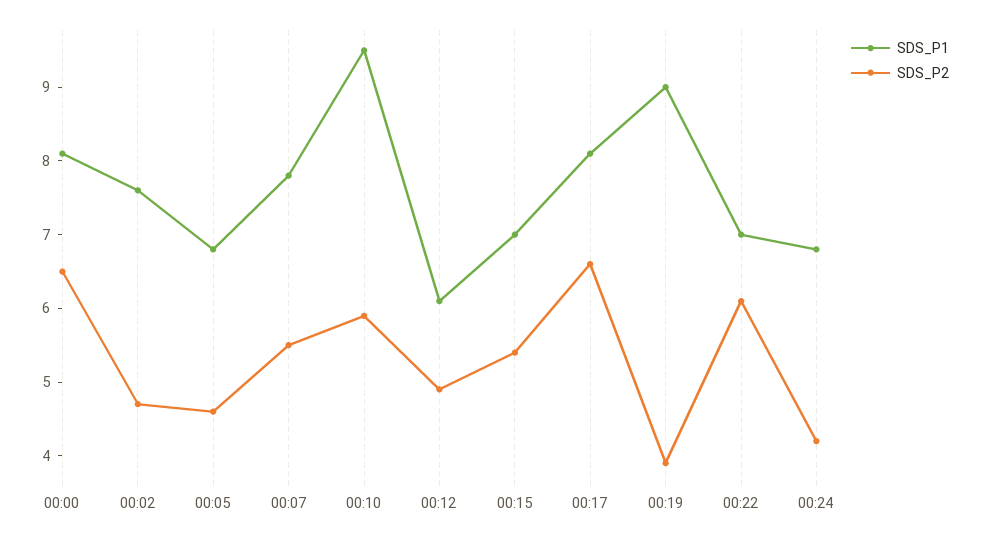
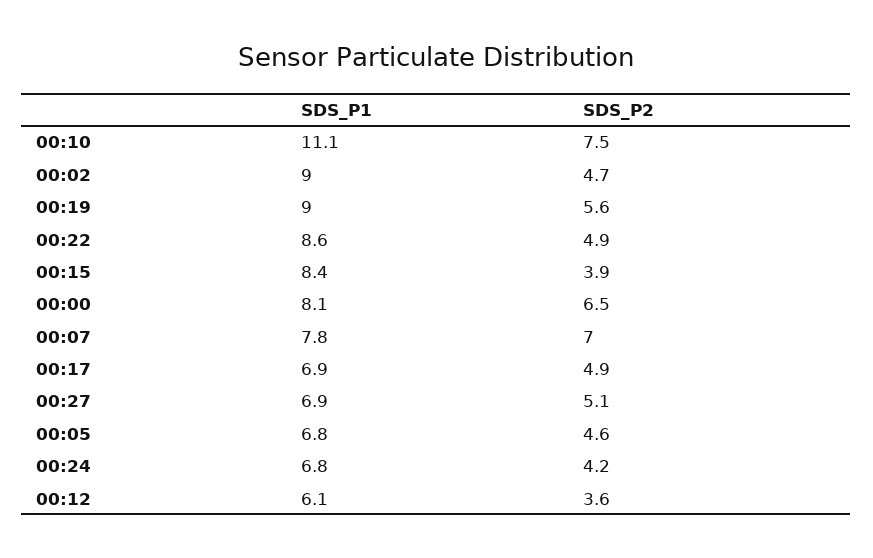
  {
    "SDS_P1": {
      "00:00": 8.1,
-     "00:02": 7.5,
+     "00:02": 9,
      "00:05": 6.8,
      "00:07": 7.8,
-     "00:10": 9.5,
+     "00:10": 11.1,
      "00:12": 6.1,
-     "00:15": 7,
+     "00:15": 8.4,
-     "00:17": 8,
+     "00:17": 6.9,
      "00:19": 9,
-     "00:22": 7,
+     "00:22": 8.6,
-     "00:24": 6.8
+     "00:24": 6.8,
+     "00:27": 6.9
    },
    "SDS_P2": {
      "00:00": 6.5,
      "00:02": 4.7,
      "00:05": 4.6,
-     "00:07": 5.5,
+     "00:07": 7,
-     "00:10": 6,
+     "00:10": 7.5,
-     "00:12": 5,
+     "00:12": 3.6,
-     "00:15": 5.5,
+     "00:15": 3.9,
-     "00:17": 6.5,
+     "00:17": 4.9,
-     "00:19": 4,
+     "00:19": 5.6,
-     "00:22": 6,
+     "00:22": 4.9,
-     "00:24": 4.2
+     "00:24": 4.2,
+     "00:27": 5.1
    }
  }

